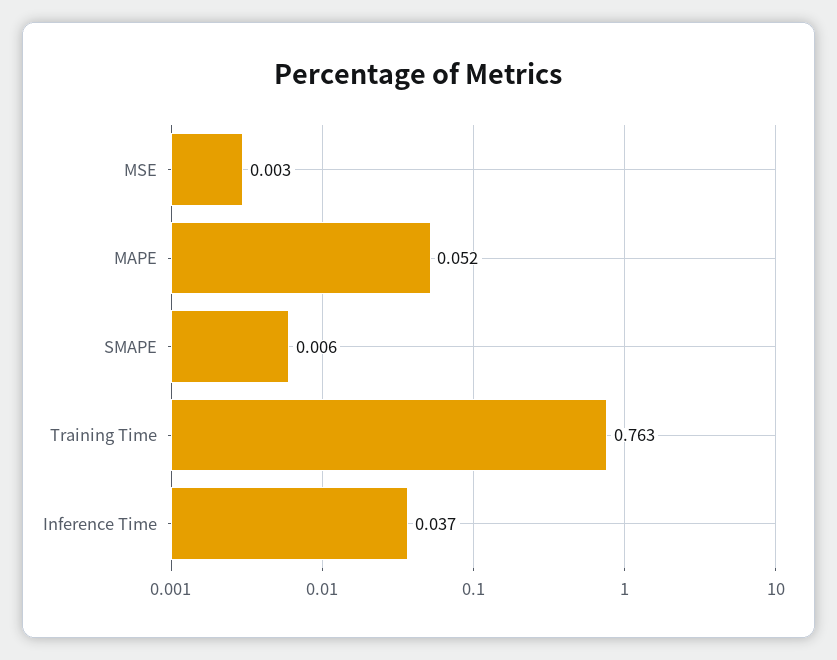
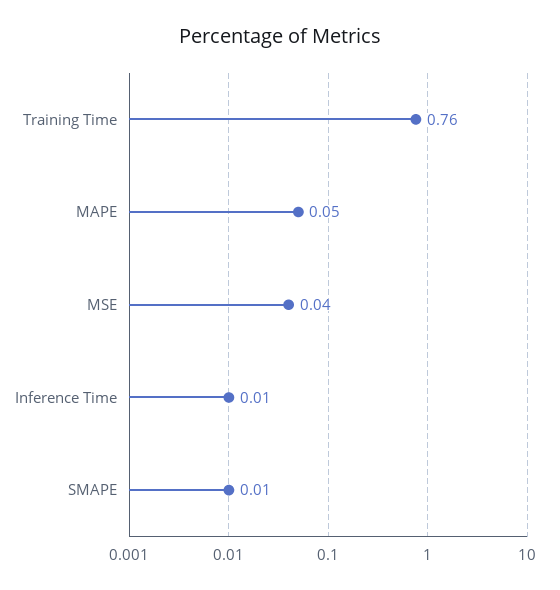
  {
-   "MSE": 0.003,
+   "MSE": 0.04,
    "MAPE": 0.052,
    "SMAPE": 0.006,
    "Training Time": 0.763,
-   "Inference Time": 0.037
+   "Inference Time": 0.01
  }

